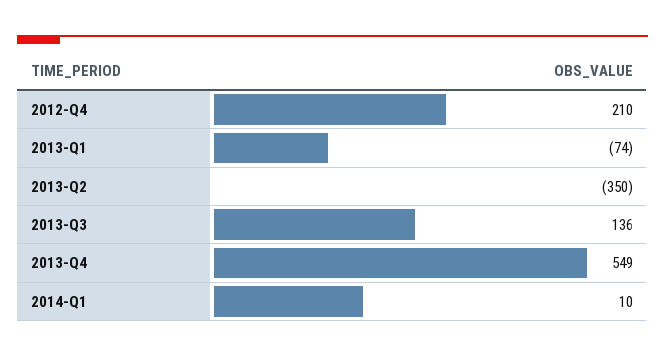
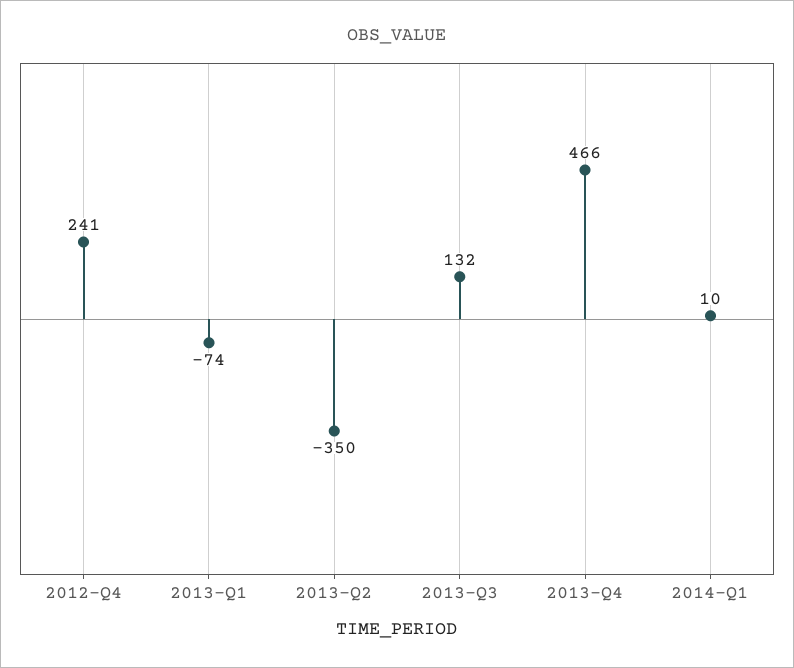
  {
-   "2012-Q4": 210,
+   "2012-Q4": 241,
    "2013-Q1": -74,
    "2013-Q2": -350,
-   "2013-Q3": 136,
+   "2013-Q3": 132,
-   "2013-Q4": 549,
+   "2013-Q4": 466,
    "2014-Q1": 10
  }

